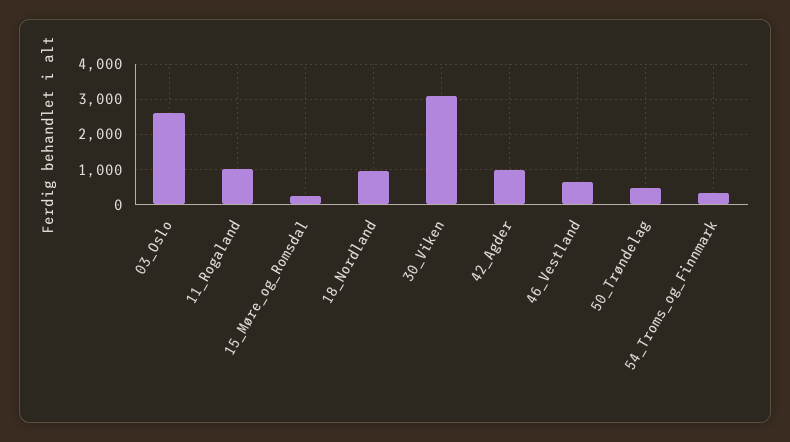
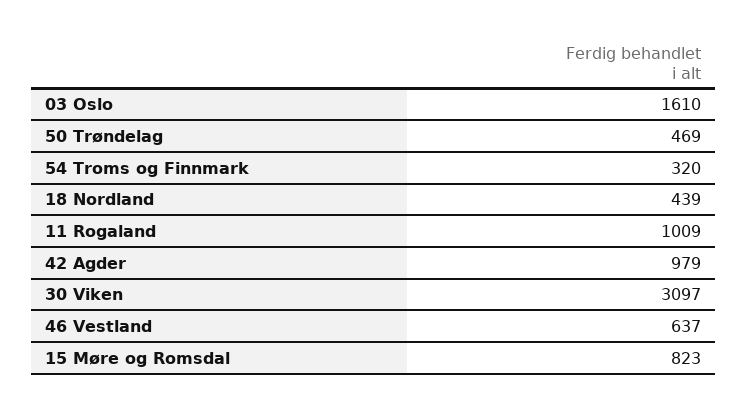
  {
-   "03_Oslo": 2600,
+   "03_Oslo": 1610,
    "11_Rogaland": 1009,
-   "15_Møre_og_Romsdal": 200,
+   "15_Møre_og_Romsdal": 823,
-   "18_Nordland": 1000,
+   "18_Nordland": 439,
    "30_Viken": 3097,
    "42_Agder": 979,
    "46_Vestland": 637,
    "50_Trøndelag": 469,
    "54_Troms_og_Finnmark": 320
  }

